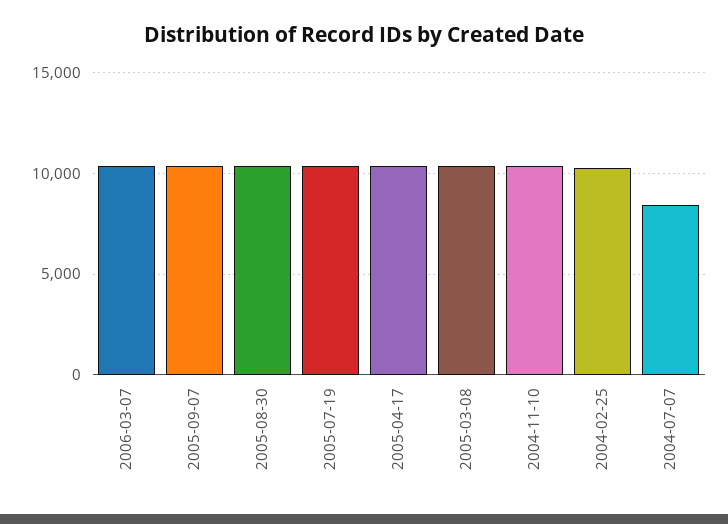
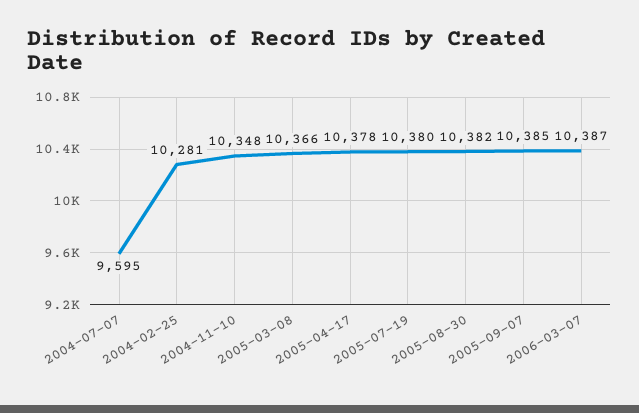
  {
    "2006-03-07": 10387,
    "2005-09-07": 10385,
    "2005-08-30": 10382,
    "2005-07-19": 10380,
    "2005-04-17": 10378,
    "2005-03-08": 10366,
    "2004-11-10": 10348,
    "2004-02-25": 10281,
-   "2004-07-07": 8500
+   "2004-07-07": 9595
  }

